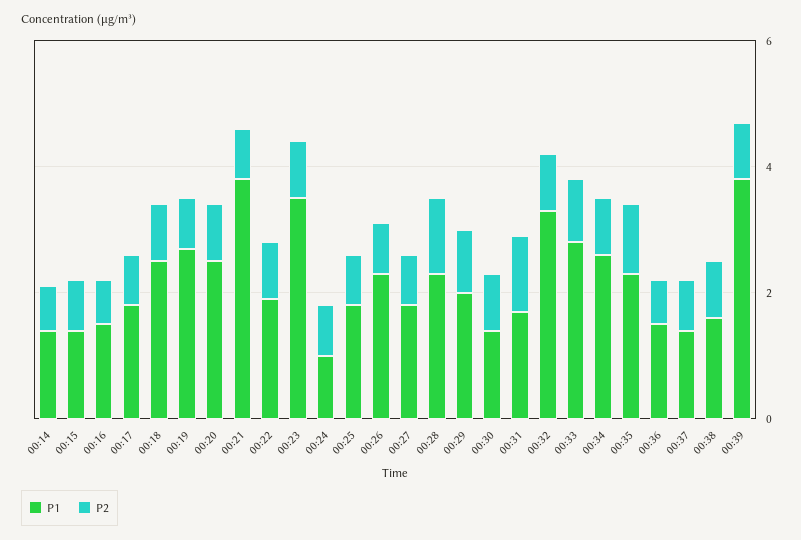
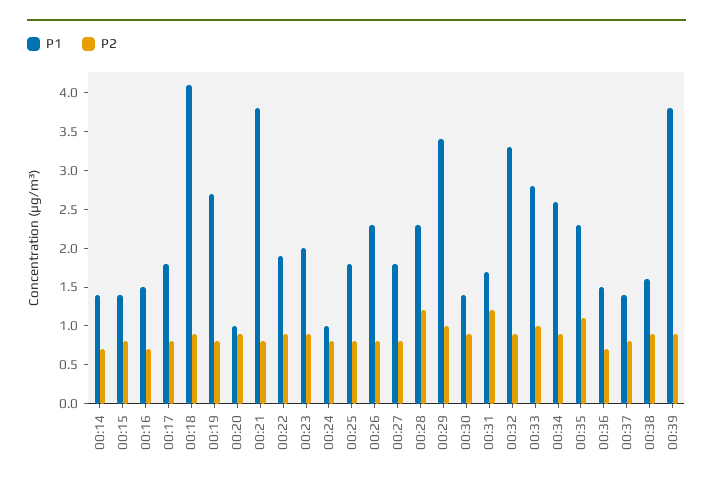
  {
    "P1": {
      "00:14": 1.5,
      "00:15": 1.5,
      "00:16": 1.5,
      "00:17": 2,
-     "00:18": 2.5,
+     "00:18": 4,
      "00:19": 2.5,
-     "00:20": 2.5,
+     "00:20": 1,
      "00:21": 4,
      "00:22": 2,
-     "00:23": 3.5,
+     "00:23": 2,
      "00:24": 1,
      "00:25": 2,
      "00:26": 2.5,
      "00:27": 2,
      "00:28": 2.5,
-     "00:29": 2,
+     "00:29": 3.5,
      "00:30": 1.5,
      "00:31": 1.5,
      "00:32": 3.5,
      "00:33": 3,
      "00:34": 2.5,
      "00:35": 2.5,
      "00:36": 1.5,
      "00:37": 1.5,
      "00:38": 1.5,
      "00:39": 4
    },
    "P2": {
      "00:14": 0.5,
      "00:15": 1,
      "00:16": 0.5,
      "00:17": 1,
      "00:18": 1,
      "00:19": 1,
      "00:20": 1,
      "00:21": 1,
      "00:22": 1,
      "00:23": 1,
      "00:24": 1,
      "00:25": 1,
      "00:26": 1,
      "00:27": 1,
      "00:28": 1,
      "00:29": 1,
      "00:30": 1,
      "00:31": 1,
      "00:32": 1,
      "00:33": 1,
      "00:34": 1,
      "00:35": 1,
      "00:36": 0.5,
      "00:37": 1,
      "00:38": 1,
      "00:39": 1
    }
  }

